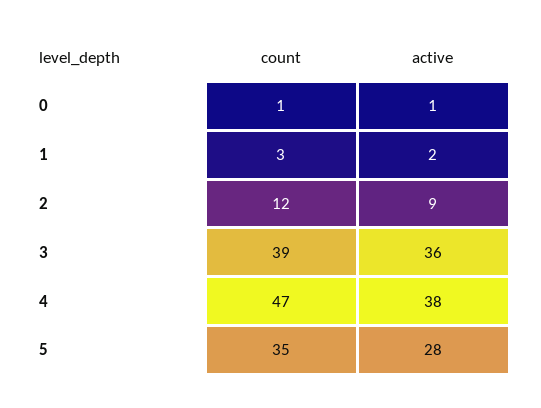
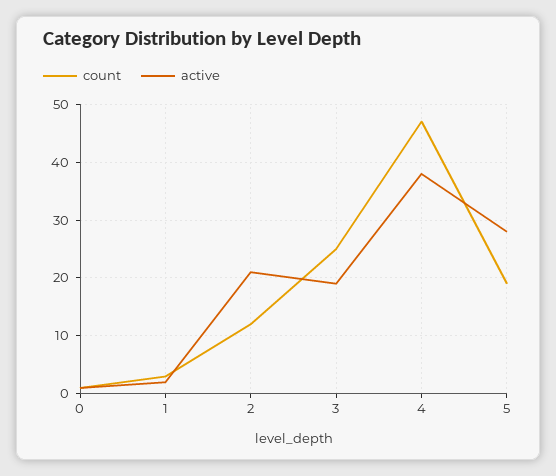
  {
    "count": {
      "0": 1,
      "1": 3,
      "2": 12,
-     "3": 39,
+     "3": 25,
      "4": 47,
-     "5": 35
+     "5": 20
    },
    "active": {
      "0": 1,
      "1": 2,
-     "2": 9,
+     "2": 20,
-     "3": 36,
+     "3": 20,
      "4": 38,
      "5": 28
    }
  }

